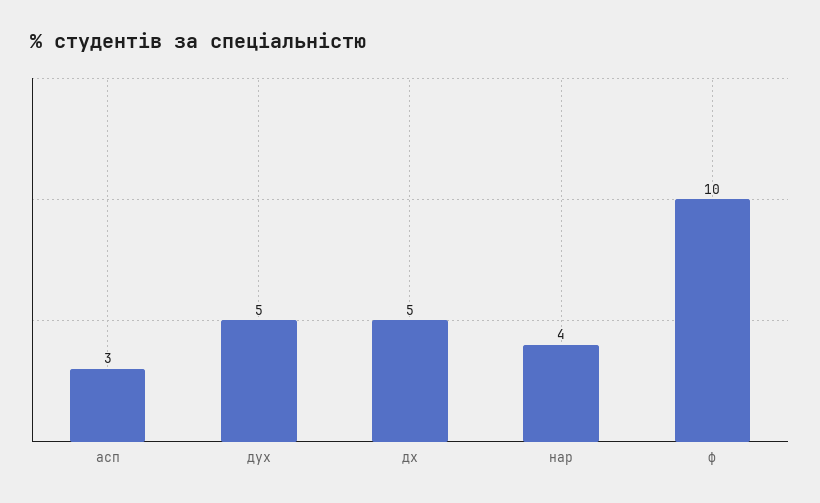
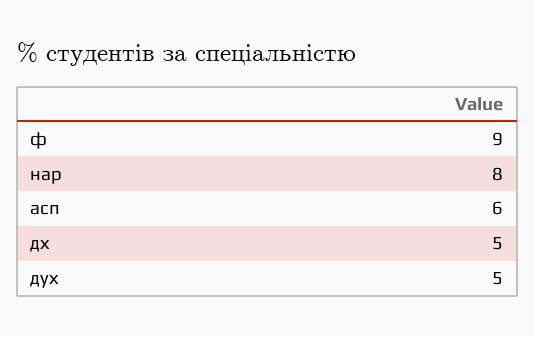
  {
-   "асп": 3,
+   "асп": 6,
    "дух": 5,
    "дх": 5,
-   "нар": 4,
+   "нар": 8,
-   "ф": 10
+   "ф": 9
  }

